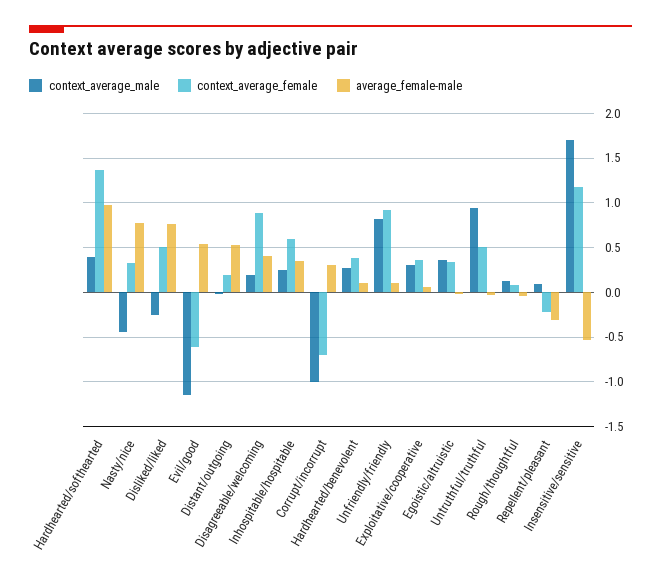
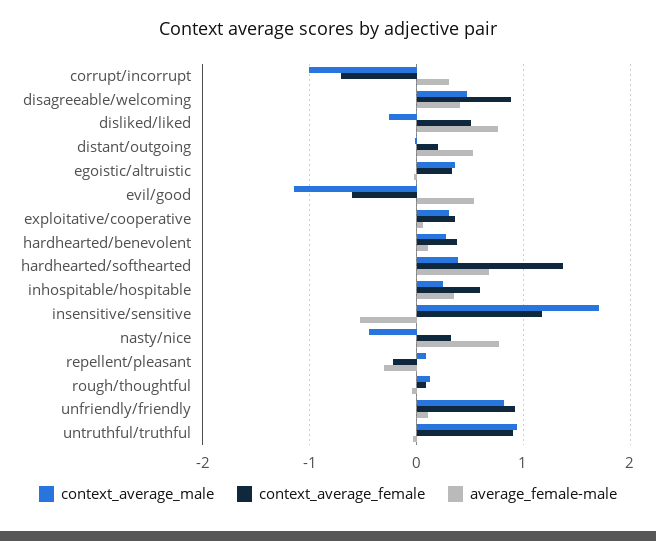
  {
    "context_average_male": {
      "Hardhearted/softhearted": 0.4,
      "Nasty/nice": -0.4,
      "Disliked/liked": -0.3,
      "Evil/good": -1.2,
      "Distant/outgoing": 0,
-     "Disagreeable/welcoming": 0.2,
+     "Disagreeable/welcoming": 0.5,
      "Inhospitable/hospitable": 0.3,
      "Corrupt/incorrupt": -1,
      "Hardhearted/benevolent": 0.3,
      "Unfriendly/friendly": 0.8,
      "Exploitative/cooperative": 0.3,
      "Egoistic/altruistic": 0.4,
      "Untruthful/truthful": 0.9,
      "Rough/thoughtful": 0.1,
      "Repellent/pleasant": 0.1,
      "Insensitive/sensitive": 1.7
    },
    "context_average_female": {
      "Hardhearted/softhearted": 1.4,
      "Nasty/nice": 0.3,
      "Disliked/liked": 0.5,
      "Evil/good": -0.6,
      "Distant/outgoing": 0.2,
      "Disagreeable/welcoming": 0.9,
      "Inhospitable/hospitable": 0.6,
      "Corrupt/incorrupt": -0.7,
      "Hardhearted/benevolent": 0.4,
      "Unfriendly/friendly": 0.9,
      "Exploitative/cooperative": 0.4,
      "Egoistic/altruistic": 0.3,
-     "Untruthful/truthful": 0.5,
+     "Untruthful/truthful": 0.9,
      "Rough/thoughtful": 0.1,
      "Repellent/pleasant": -0.2,
      "Insensitive/sensitive": 1.2
    },
    "average_female-male": {
-     "Hardhearted/softhearted": 1,
+     "Hardhearted/softhearted": 0.7,
      "Nasty/nice": 0.8,
      "Disliked/liked": 0.8,
      "Evil/good": 0.5,
      "Distant/outgoing": 0.5,
      "Disagreeable/welcoming": 0.4,
      "Inhospitable/hospitable": 0.3,
      "Corrupt/incorrupt": 0.3,
      "Hardhearted/benevolent": 0.1,
      "Unfriendly/friendly": 0.1,
      "Exploitative/cooperative": 0.1,
      "Egoistic/altruistic": 0,
      "Untruthful/truthful": 0,
      "Rough/thoughtful": 0,
      "Repellent/pleasant": -0.3,
      "Insensitive/sensitive": -0.5
    }
  }

